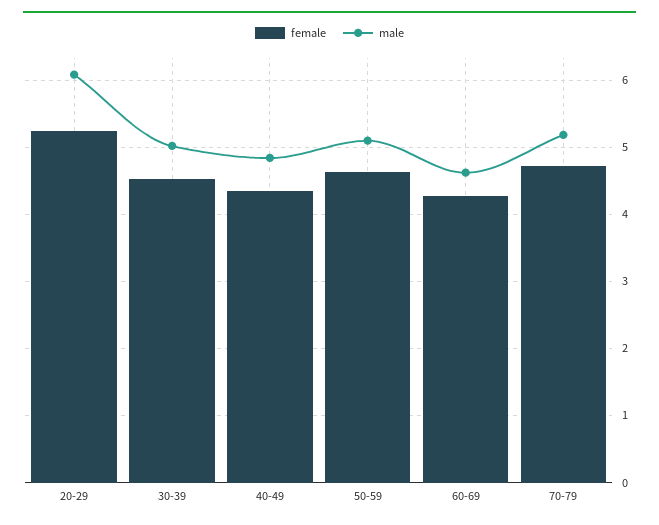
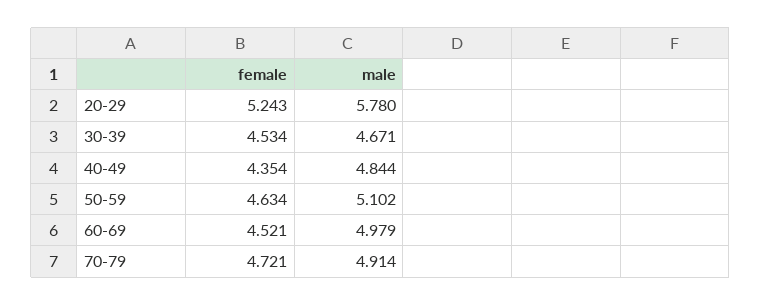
  {
    "female": {
      "20-29": 5.243,
      "30-39": 4.534,
      "40-49": 4.354,
      "50-59": 4.634,
-     "60-69": 4.3,
+     "60-69": 4.521,
      "70-79": 4.721
    },
    "male": {
-     "20-29": 6.1,
+     "20-29": 5.78,
-     "30-39": 5,
+     "30-39": 4.671,
      "40-49": 4.844,
      "50-59": 5.102,
-     "60-69": 4.6,
+     "60-69": 4.979,
-     "70-79": 5.2
+     "70-79": 4.914
    }
  }

